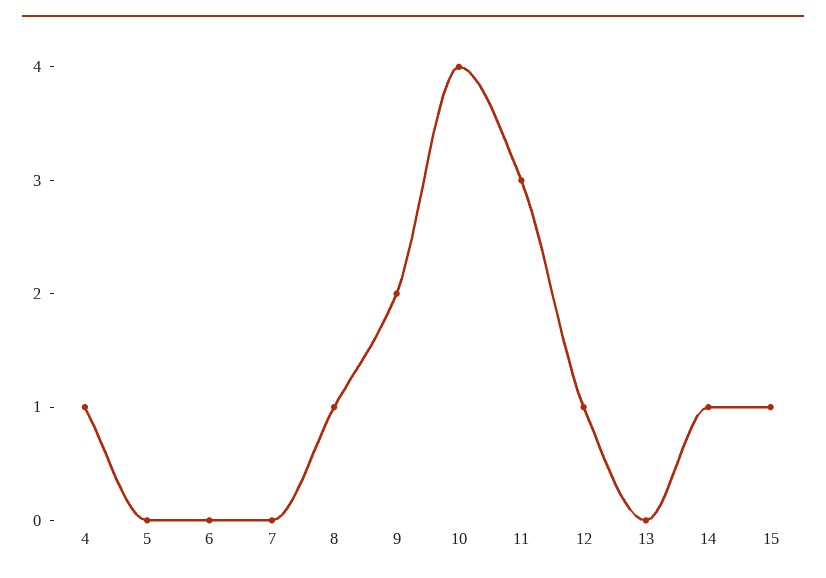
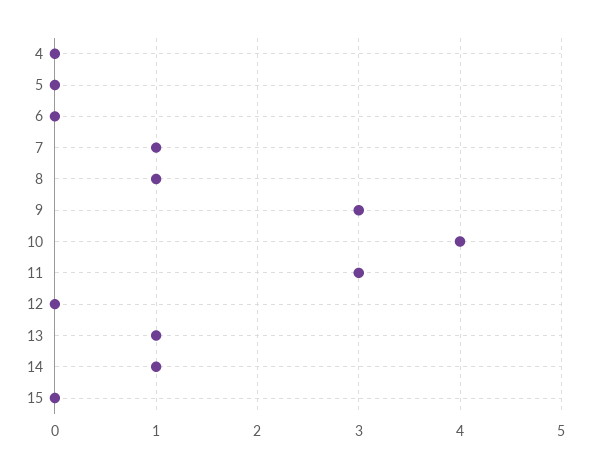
  {
-   "4": 1,
+   "4": 0,
    "5": 0,
    "6": 0,
-   "7": 0,
+   "7": 1,
    "8": 1,
-   "9": 2,
+   "9": 3,
    "10": 4,
    "11": 3,
-   "12": 1,
+   "12": 0,
-   "13": 0,
+   "13": 1,
    "14": 1,
-   "15": 1
+   "15": 0
  }

